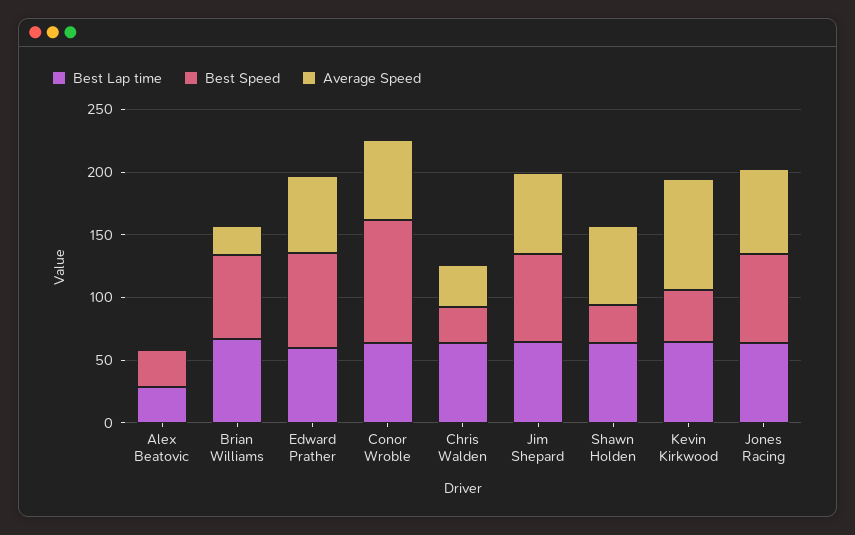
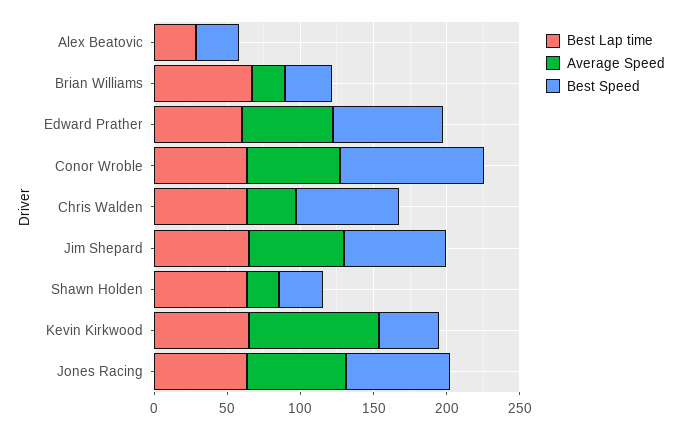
  {
    "Best Lap time": {
      "Alex Beatovic": 30,
      "Brian Williams": 70,
      "Edward Prather": 60,
      "Conor Wroble": 60,
      "Chris Walden": 60,
      "Jim Shepard": 60,
      "Shawn Holden": 60,
      "Kevin Kirkwood": 60,
      "Jones Racing": 60
    },
    "Best Speed": {
      "Alex Beatovic": 30,
-     "Brian Williams": 70,
+     "Brian Williams": 30,
      "Edward Prather": 80,
      "Conor Wroble": 100,
-     "Chris Walden": 30,
+     "Chris Walden": 70,
      "Jim Shepard": 70,
      "Shawn Holden": 30,
      "Kevin Kirkwood": 40,
      "Jones Racing": 70
    },
    "Average Speed": {
      "Alex Beatovic": 0,
      "Brian Williams": 20,
      "Edward Prather": 60,
      "Conor Wroble": 60,
      "Chris Walden": 30,
      "Jim Shepard": 70,
-     "Shawn Holden": 60,
+     "Shawn Holden": 20,
      "Kevin Kirkwood": 90,
      "Jones Racing": 70
    }
  }

